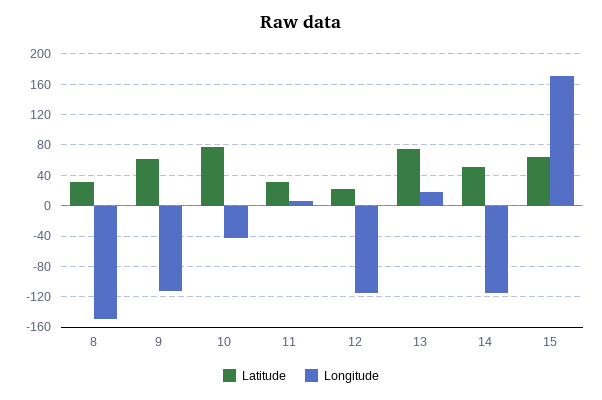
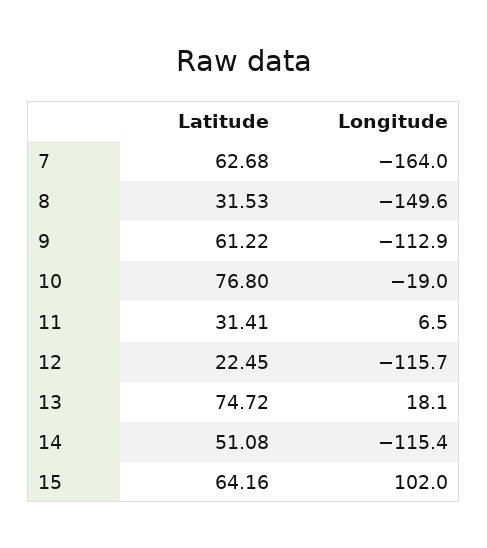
  {
    "Latitude": {
      "8": 31.53,
      "9": 61.22,
      "10": 76.8,
      "11": 31.41,
      "12": 22.45,
      "13": 74.72,
      "14": 51.08,
-     "15": 64.16
+     "15": 64.16,
+     "7": 62.68
    },
    "Longitude": {
      "8": -149.6,
      "9": -112.9,
-     "10": -40,
+     "10": -19,
      "11": 6.5,
      "12": -115.7,
      "13": 18.1,
      "14": -115.4,
-     "15": 170
+     "15": 102,
+     "7": -164
    }
  }

